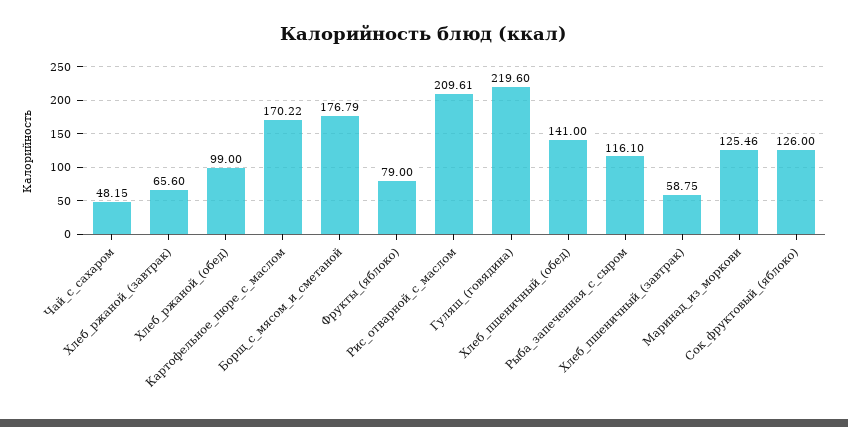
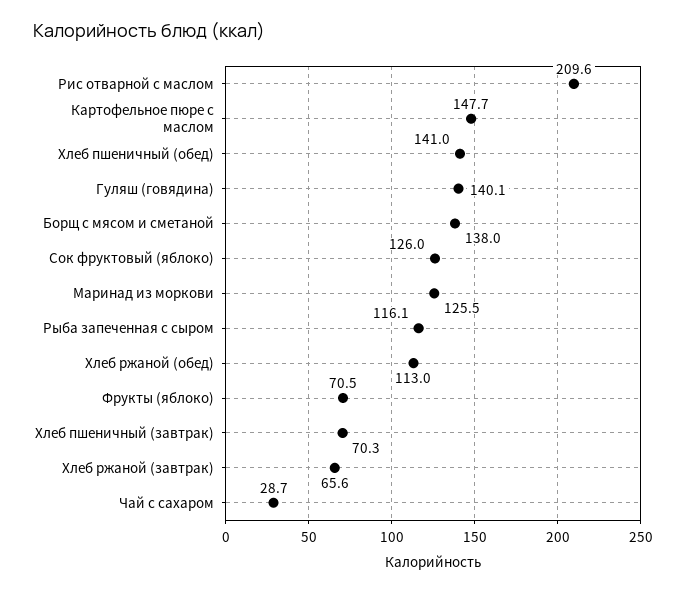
  {
-   "Чай_с_сахаром": 48.15,
+   "Чай_с_сахаром": 28.7,
    "Хлеб_ржаной_(завтрак)": 65.6,
-   "Хлеб_ржаной_(обед)": 99,
+   "Хлеб_ржаной_(обед)": 113,
-   "Картофельное_пюре_с_маслом": 170.22,
+   "Картофельное_пюре_с_маслом": 147.7,
-   "Борщ_с_мясом_и_сметаной": 176.79,
+   "Борщ_с_мясом_и_сметаной": 138,
-   "Фрукты_(яблоко)": 79,
+   "Фрукты_(яблоко)": 70.5,
    "Рис_отварной_с_маслом": 209.61,
-   "Гуляш_(говядина)": 219.6,
+   "Гуляш_(говядина)": 140.1,
    "Хлеб_пшеничный_(обед)": 141,
    "Рыба_запеченная_с_сыром": 116.1,
-   "Хлеб_пшеничный_(завтрак)": 58.75,
+   "Хлеб_пшеничный_(завтрак)": 70.3,
    "Маринад_из_моркови": 125.46,
    "Сок_фруктовый_(яблоко)": 126
  }

